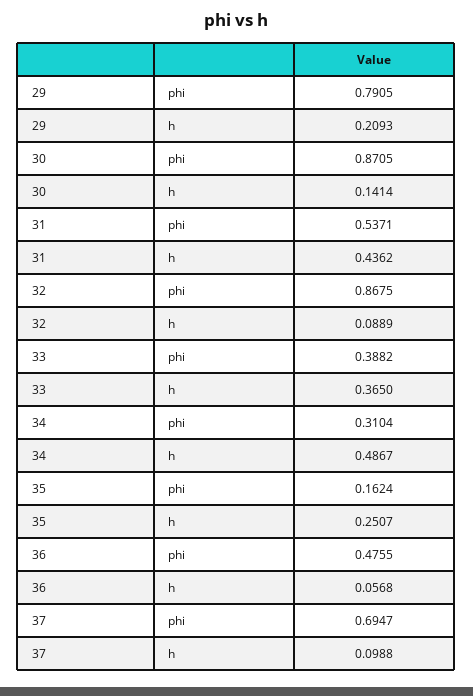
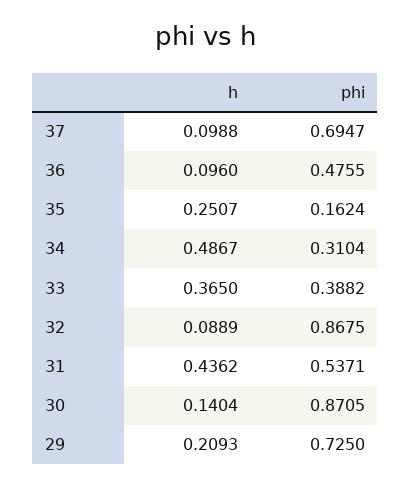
  {
    "29": {
-     "phi": 0.7905,
+     "phi": 0.725,
      "h": 0.2093
    },
    "30": {
      "phi": 0.8705,
-     "h": 0.1414
+     "h": 0.1404
    },
    "31": {
      "phi": 0.5371,
      "h": 0.4362
    },
    "32": {
      "phi": 0.8675,
      "h": 0.0889
    },
    "33": {
      "phi": 0.3882,
      "h": 0.365
    },
    "34": {
      "phi": 0.3104,
      "h": 0.4867
    },
    "35": {
      "phi": 0.1624,
      "h": 0.2507
    },
    "36": {
      "phi": 0.4755,
-     "h": 0.0568
+     "h": 0.096
    },
    "37": {
      "phi": 0.6947,
      "h": 0.0988
    }
  }

